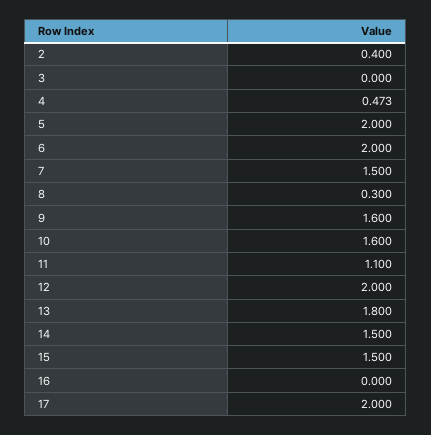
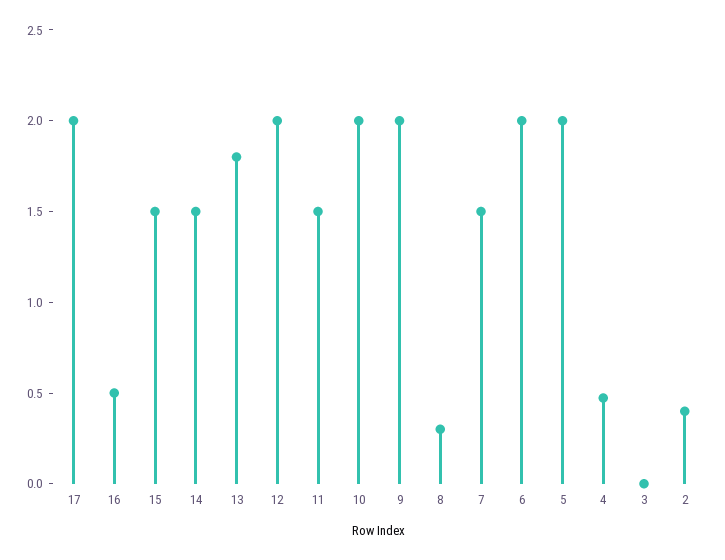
  {
    "2": 0.4,
    "3": 0,
    "4": 0.473,
    "5": 2,
    "6": 2,
    "7": 1.5,
    "8": 0.3,
-   "9": 1.6,
+   "9": 2,
-   "10": 1.6,
+   "10": 2,
-   "11": 1.1,
+   "11": 1.5,
    "12": 2,
    "13": 1.8,
    "14": 1.5,
    "15": 1.5,
-   "16": 0,
+   "16": 0.5,
    "17": 2
  }

